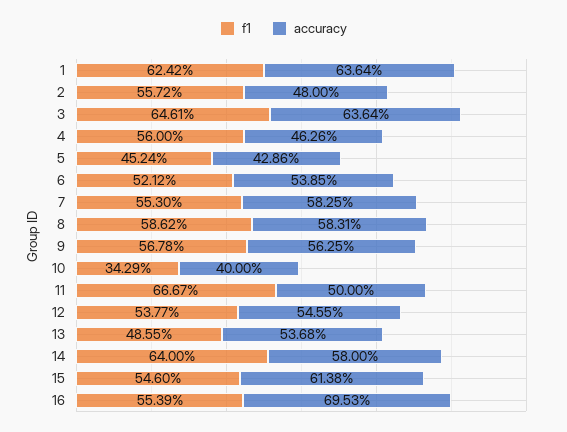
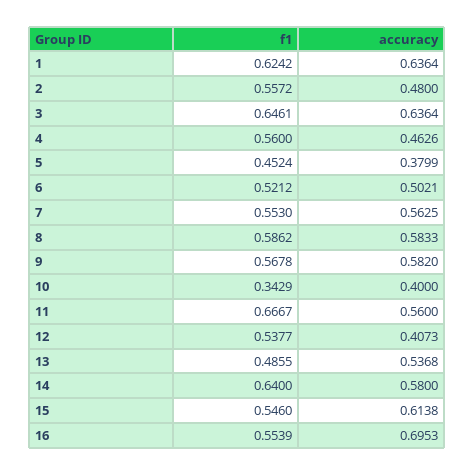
  {
    "f1": {
      "1": 0.6242,
      "2": 0.5572,
      "3": 0.6461,
      "4": 0.56,
      "5": 0.4524,
      "6": 0.5212,
      "7": 0.553,
      "8": 0.5862,
      "9": 0.5678,
      "10": 0.3429,
      "11": 0.6667,
      "12": 0.5377,
      "13": 0.4855,
      "14": 0.64,
      "15": 0.546,
      "16": 0.5539
    },
    "accuracy": {
      "1": 0.6364,
      "2": 0.48,
      "3": 0.6364,
      "4": 0.4626,
-     "5": 0.4286,
+     "5": 0.3799,
-     "6": 0.5385,
+     "6": 0.5021,
-     "7": 0.5825,
+     "7": 0.5625,
-     "8": 0.5831,
+     "8": 0.5833,
-     "9": 0.5625,
+     "9": 0.582,
      "10": 0.4,
-     "11": 0.5,
+     "11": 0.56,
-     "12": 0.5455,
+     "12": 0.4073,
      "13": 0.5368,
      "14": 0.58,
      "15": 0.6138,
      "16": 0.6953
    }
  }

